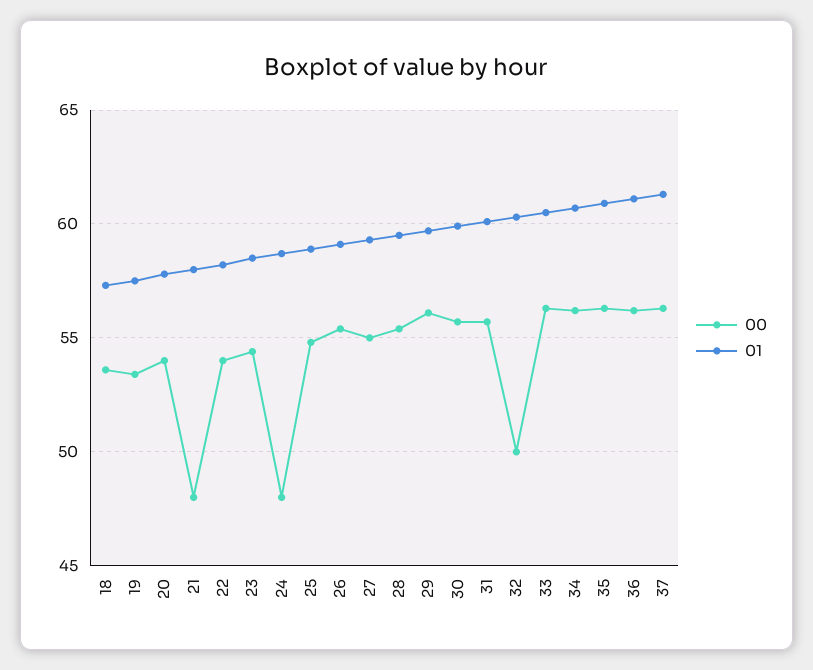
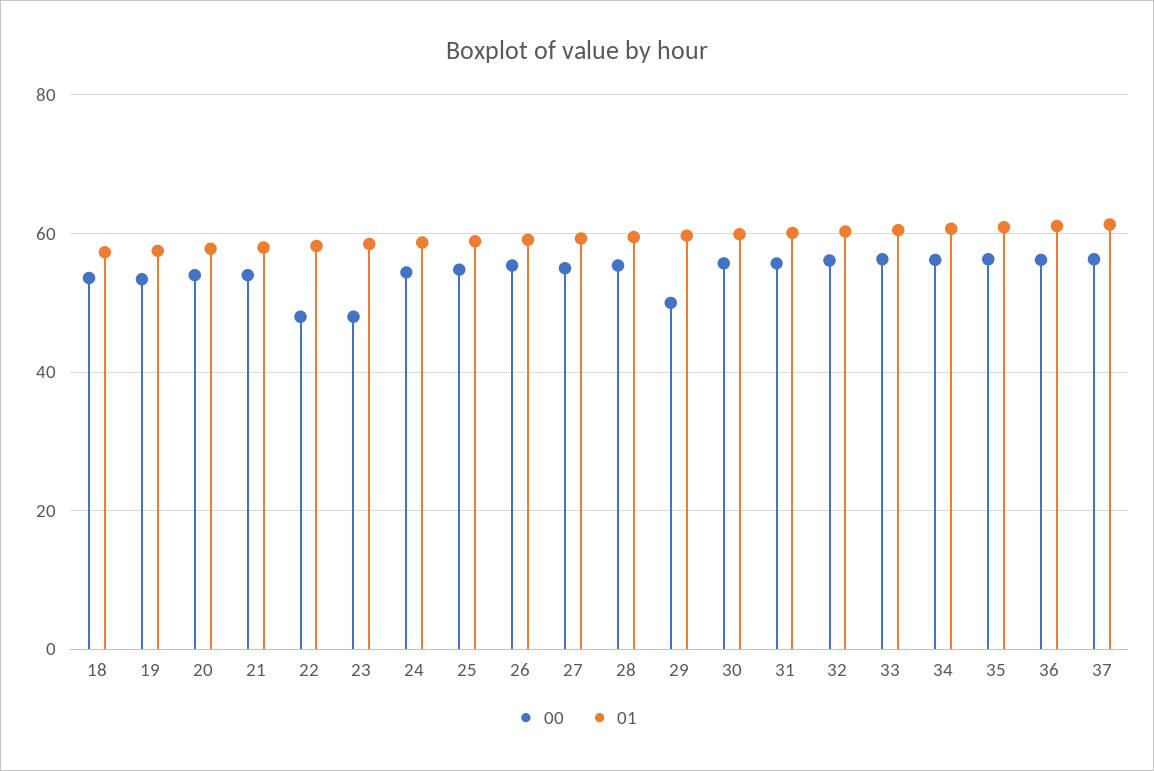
  {
    "00": {
      "18": 53.5,
      "19": 53.5,
      "20": 54,
-     "21": 48,
+     "21": 54,
-     "22": 54,
+     "22": 48,
-     "23": 54.5,
+     "23": 48,
-     "24": 48,
+     "24": 54,
      "25": 55,
      "26": 55.5,
      "27": 55,
      "28": 55.5,
-     "29": 56,
+     "29": 50,
      "30": 55.5,
      "31": 55.5,
-     "32": 50,
+     "32": 56,
      "33": 56.5,
      "34": 56,
      "35": 56.5,
      "36": 56,
      "37": 56.5
    },
    "01": {
      "18": 57.5,
      "19": 57.5,
      "20": 58,
      "21": 58,
      "22": 58,
      "23": 58.5,
      "24": 58.5,
      "25": 59,
      "26": 59,
      "27": 59.5,
      "28": 59.5,
      "29": 59.5,
      "30": 60,
      "31": 60,
      "32": 60.5,
      "33": 60.5,
      "34": 60.5,
      "35": 61,
      "36": 61,
      "37": 61.5
    }
  }

